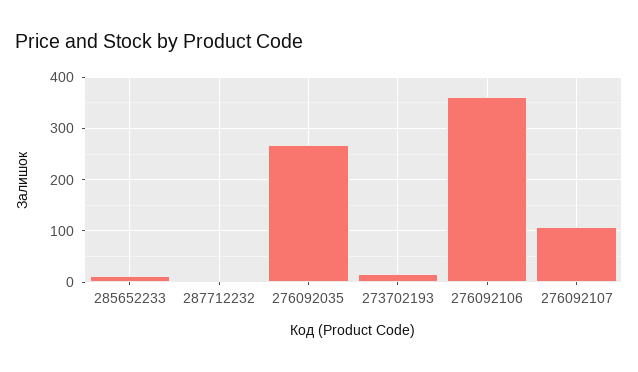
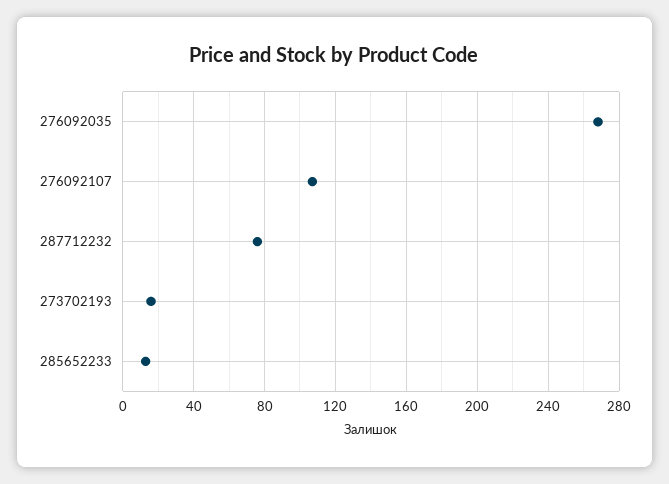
  {
    "285652233": 15,
-   "287712232": 0,
+   "287712232": 75,
    "276092035": 270,
    "273702193": 15,
-   "276092106": 360,
    "276092107": 105
  }

